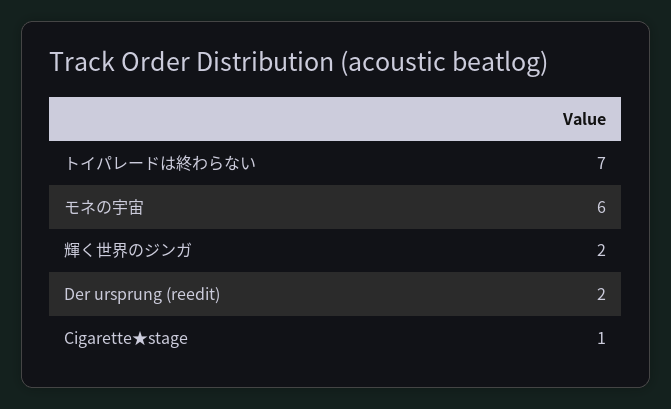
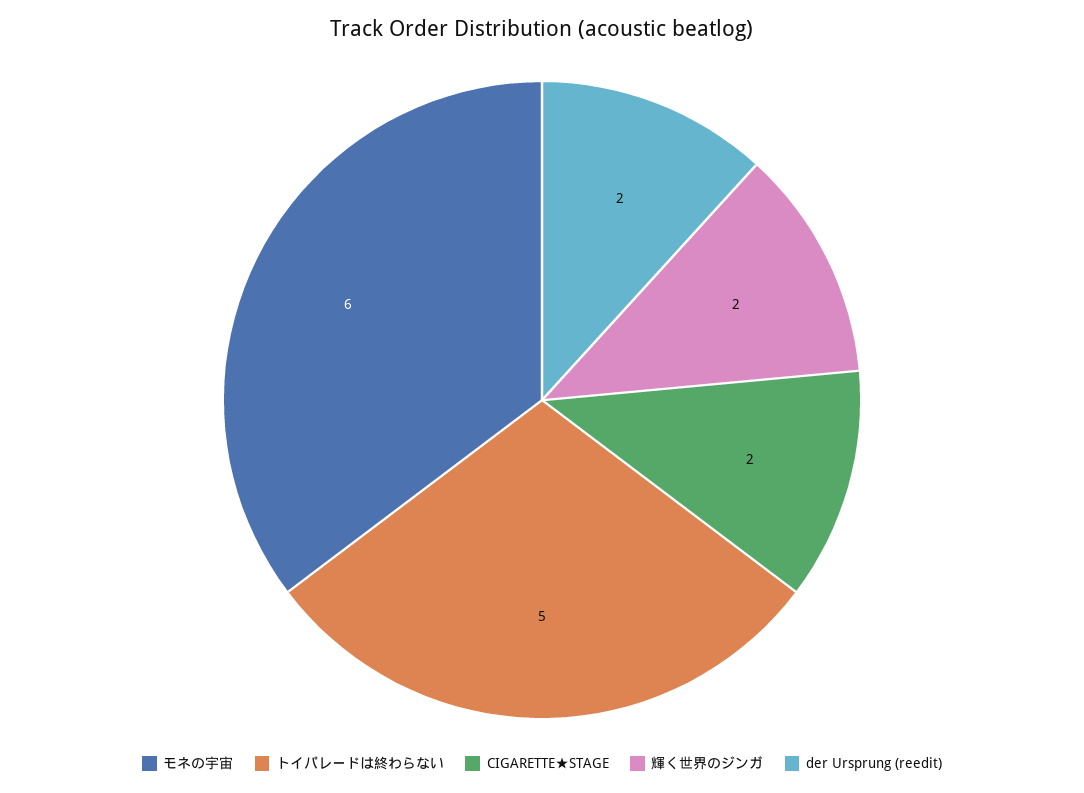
  {
-   "トイパレードは終わらない": 7,
+   "トイパレードは終わらない": 5,
    "モネの宇宙": 6,
    "輝く世界のジンガ": 2,
    "Der ursprung (reedit)": 2,
-   "Cigarette★stage": 1
+   "Cigarette★stage": 2
  }

